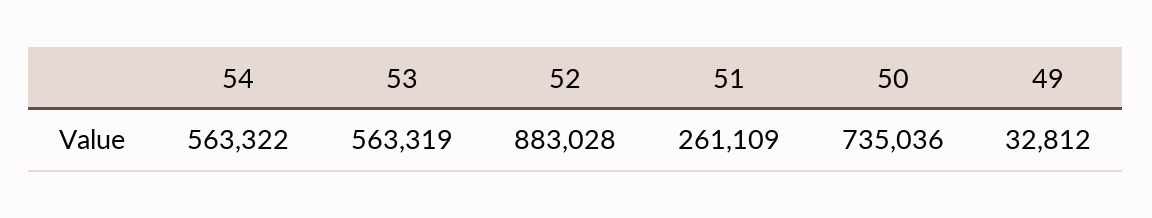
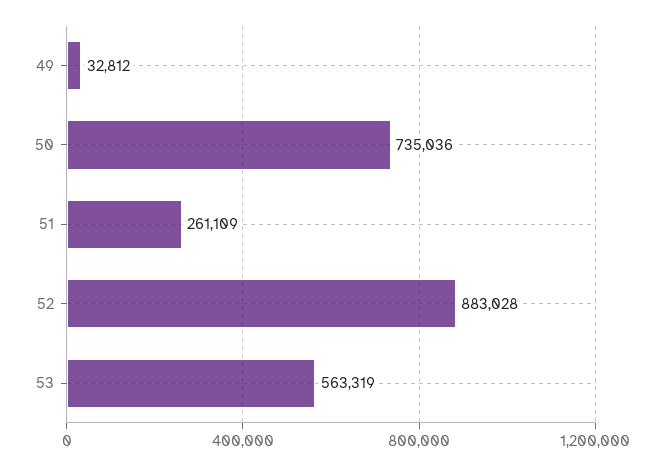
  {
-   "54": 563322,
    "53": 563319,
    "52": 883028,
    "51": 261109,
    "50": 735036,
    "49": 32812
  }

